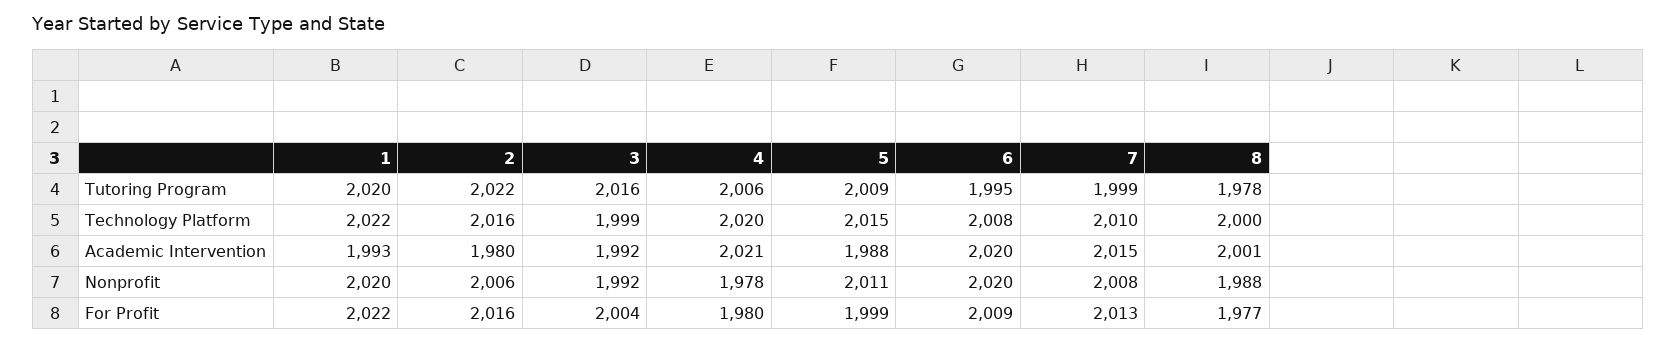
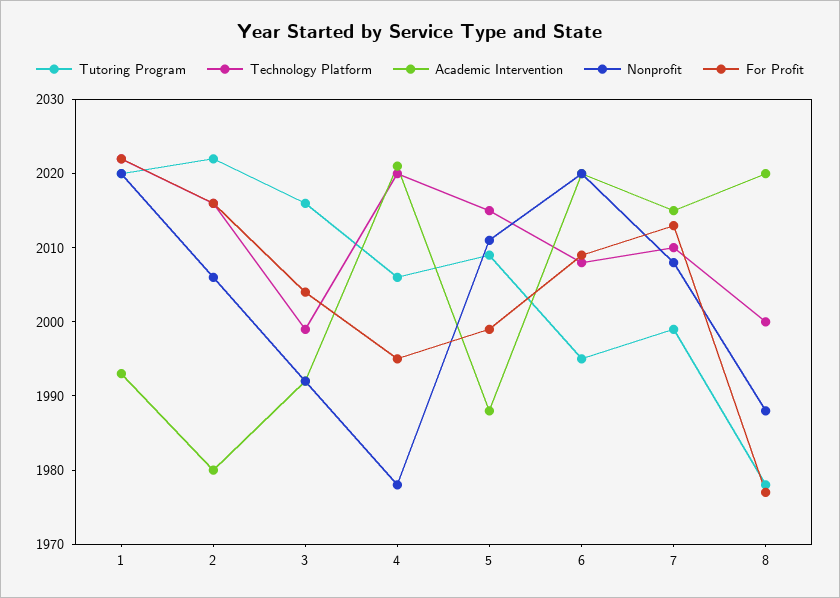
  {
    "Tutoring Program": {
      "1": 2020,
      "2": 2022,
      "3": 2016,
      "4": 2006,
      "5": 2009,
      "6": 1995,
      "7": 1999,
      "8": 1978
    },
    "Technology Platform": {
      "1": 2022,
      "2": 2016,
      "3": 1999,
      "4": 2020,
      "5": 2015,
      "6": 2008,
      "7": 2010,
      "8": 2000
    },
    "Academic Intervention": {
      "1": 1993,
      "2": 1980,
      "3": 1992,
      "4": 2021,
      "5": 1988,
      "6": 2020,
      "7": 2015,
-     "8": 2001
+     "8": 2020
    },
    "Nonprofit": {
      "1": 2020,
      "2": 2006,
      "3": 1992,
      "4": 1978,
      "5": 2011,
      "6": 2020,
      "7": 2008,
      "8": 1988
    },
    "For Profit": {
      "1": 2022,
      "2": 2016,
      "3": 2004,
-     "4": 1980,
+     "4": 1995,
      "5": 1999,
      "6": 2009,
      "7": 2013,
      "8": 1977
    }
  }

